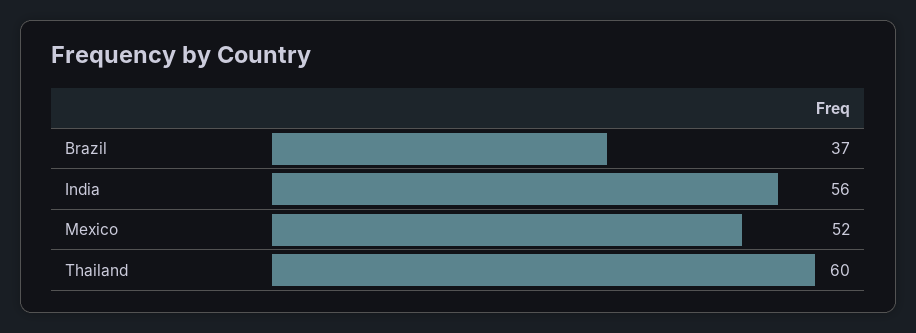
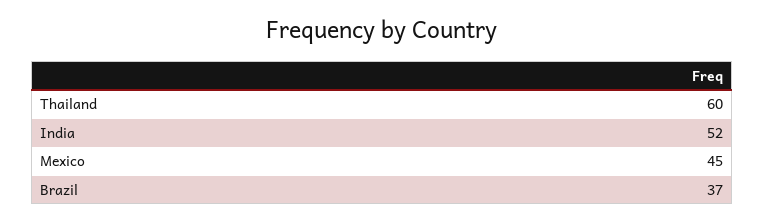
  {
    "Brazil": 37,
-   "India": 56,
+   "India": 52,
-   "Mexico": 52,
+   "Mexico": 45,
    "Thailand": 60
  }

